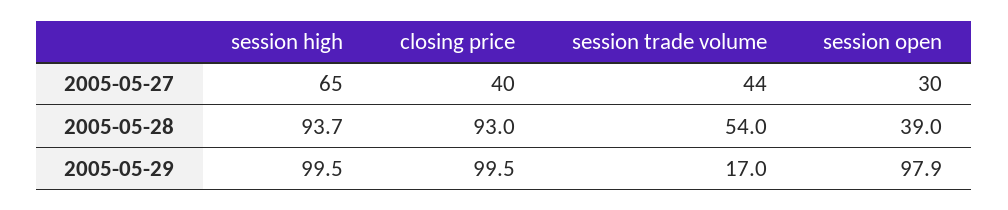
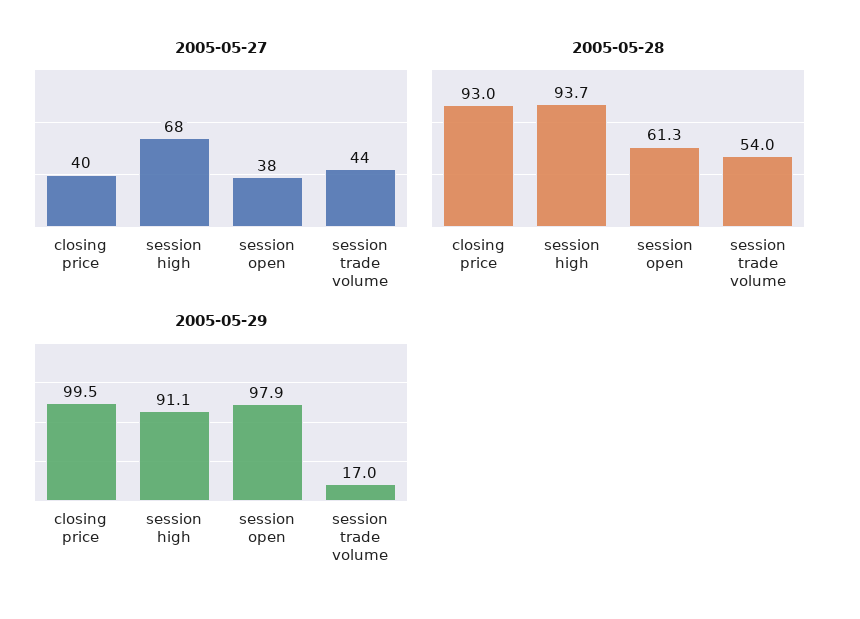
  {
    "2005-05-27": {
-     "session high": 65,
+     "session high": 68,
      "closing price": 40,
      "session trade volume": 44,
-     "session open": 30
+     "session open": 38
    },
    "2005-05-28": {
      "session high": 93.7,
      "closing price": 93,
      "session trade volume": 54,
-     "session open": 39
+     "session open": 61.3
    },
    "2005-05-29": {
-     "session high": 99.5,
+     "session high": 91.1,
      "closing price": 99.5,
      "session trade volume": 17,
      "session open": 97.9
    }
  }

